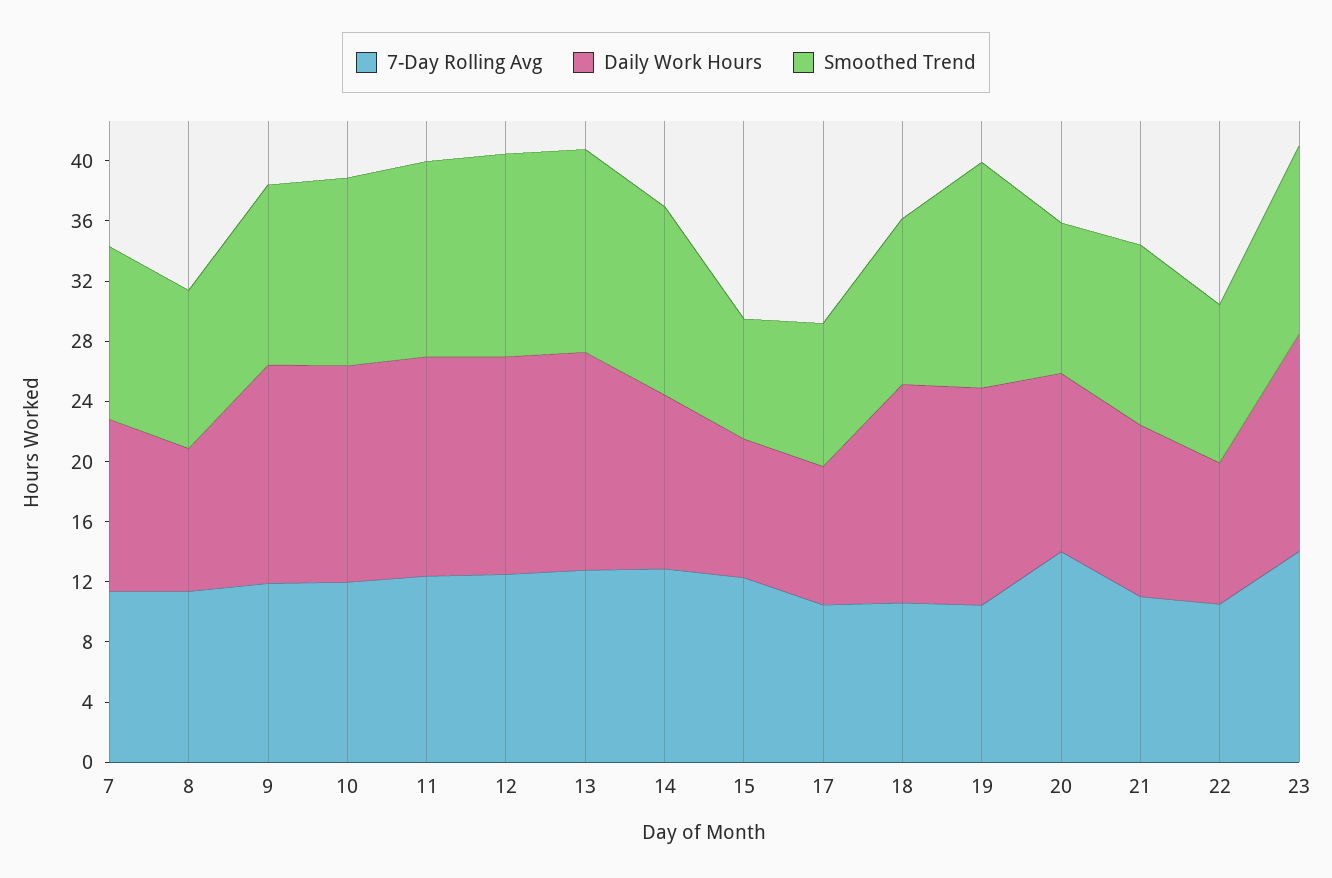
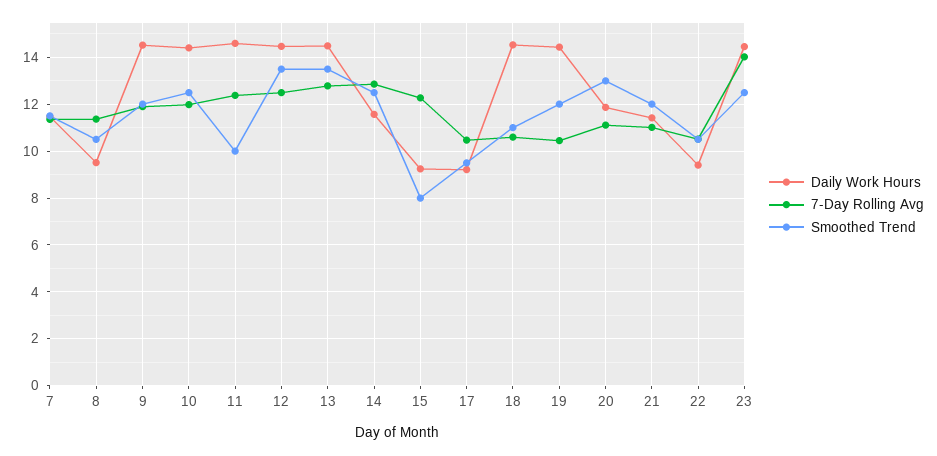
  {
    "7-Day Rolling Avg": {
      "7": 11.5,
      "8": 11.5,
      "9": 12,
      "10": 12,
      "11": 12.5,
      "12": 12.5,
      "13": 13,
      "14": 13,
      "15": 12.5,
      "17": 10.5,
      "18": 10.5,
      "19": 10.5,
-     "20": 14,
+     "20": 11,
      "21": 11,
      "22": 10.5,
      "23": 14
    },
    "Daily Work Hours": {
      "7": 11.5,
      "8": 9.5,
      "9": 14.5,
      "10": 14.5,
      "11": 14.5,
      "12": 14.5,
      "13": 14.5,
      "14": 11.5,
      "15": 9,
      "17": 9,
      "18": 14.5,
      "19": 14.5,
      "20": 12,
      "21": 11.5,
      "22": 9.5,
      "23": 14.5
    },
    "Smoothed Trend": {
      "7": 11.5,
      "8": 10.5,
      "9": 12,
      "10": 12.5,
-     "11": 13,
+     "11": 10,
      "12": 13.5,
      "13": 13.5,
      "14": 12.5,
      "15": 8,
      "17": 9.5,
      "18": 11,
-     "19": 15,
+     "19": 12,
-     "20": 10,
+     "20": 13,
      "21": 12,
      "22": 10.5,
      "23": 12.5
    }
  }

